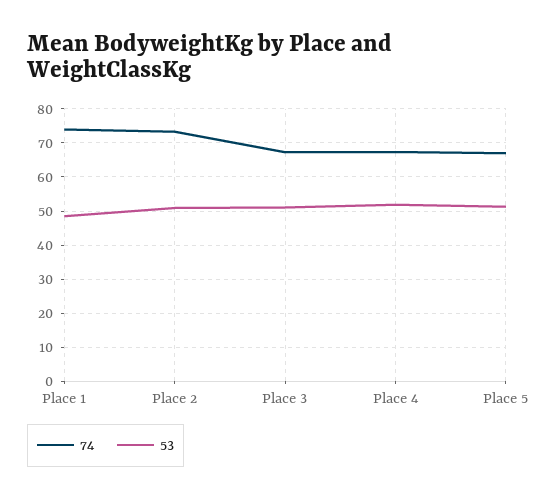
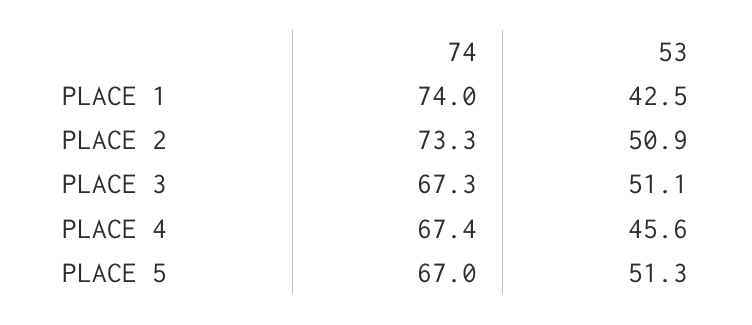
  {
    "74": {
      "Place 1": 74,
      "Place 2": 73.3,
      "Place 3": 67.3,
      "Place 4": 67.4,
      "Place 5": 67
    },
    "53": {
-     "Place 1": 48,
+     "Place 1": 42.5,
      "Place 2": 50.9,
      "Place 3": 51.1,
-     "Place 4": 52,
+     "Place 4": 45.6,
      "Place 5": 51.3
    }
  }

